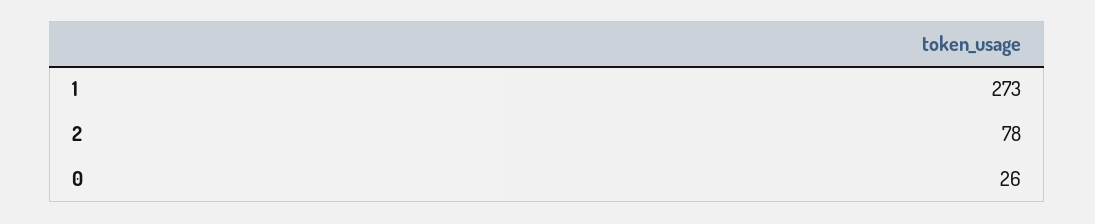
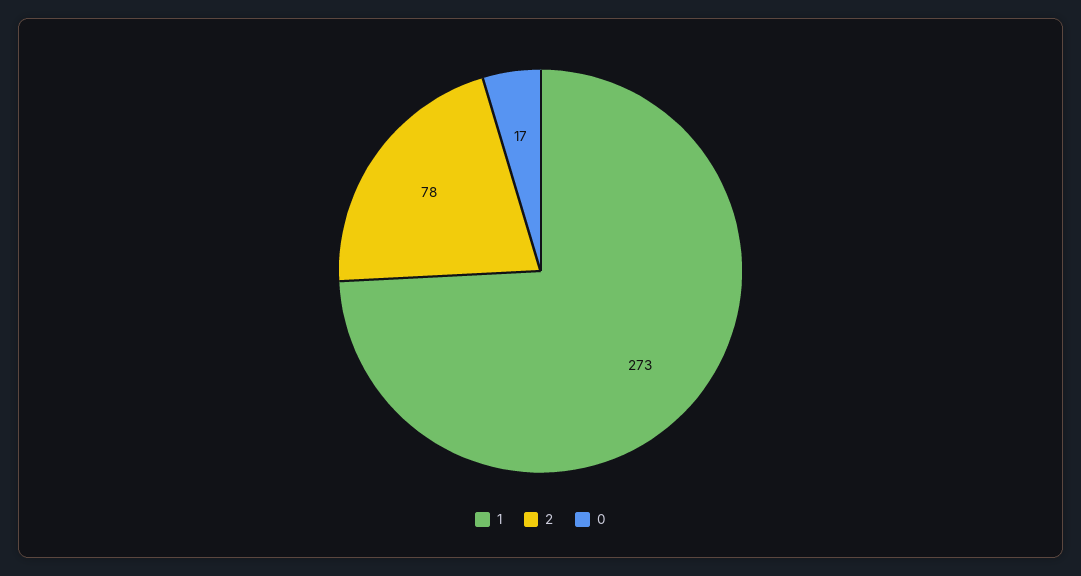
  {
    "1": 273,
    "2": 78,
-   "0": 26
+   "0": 17
  }

